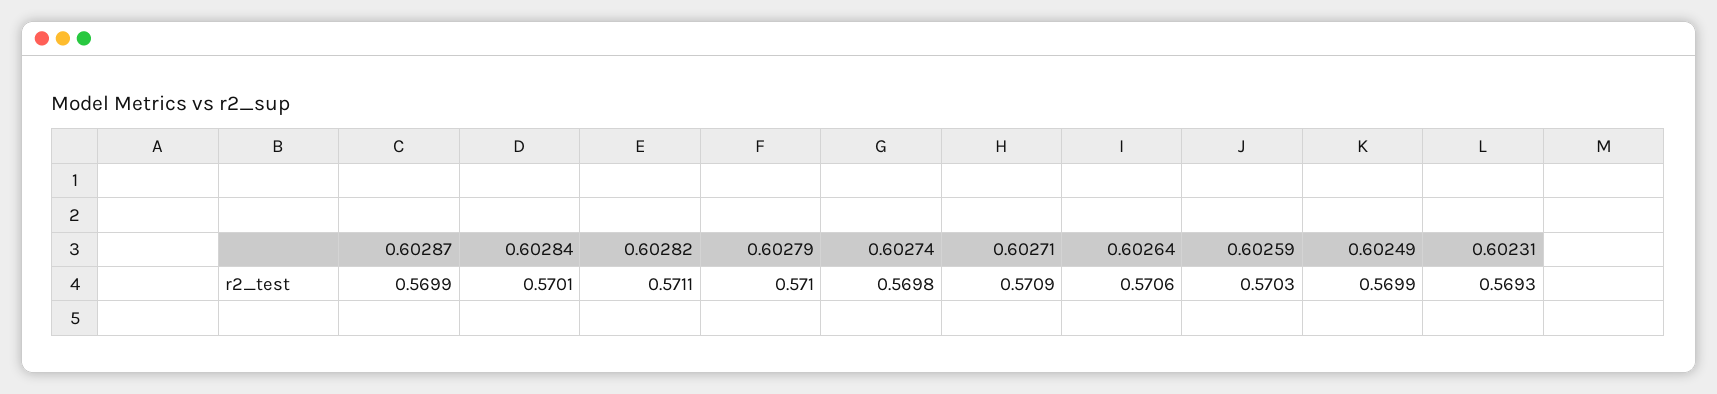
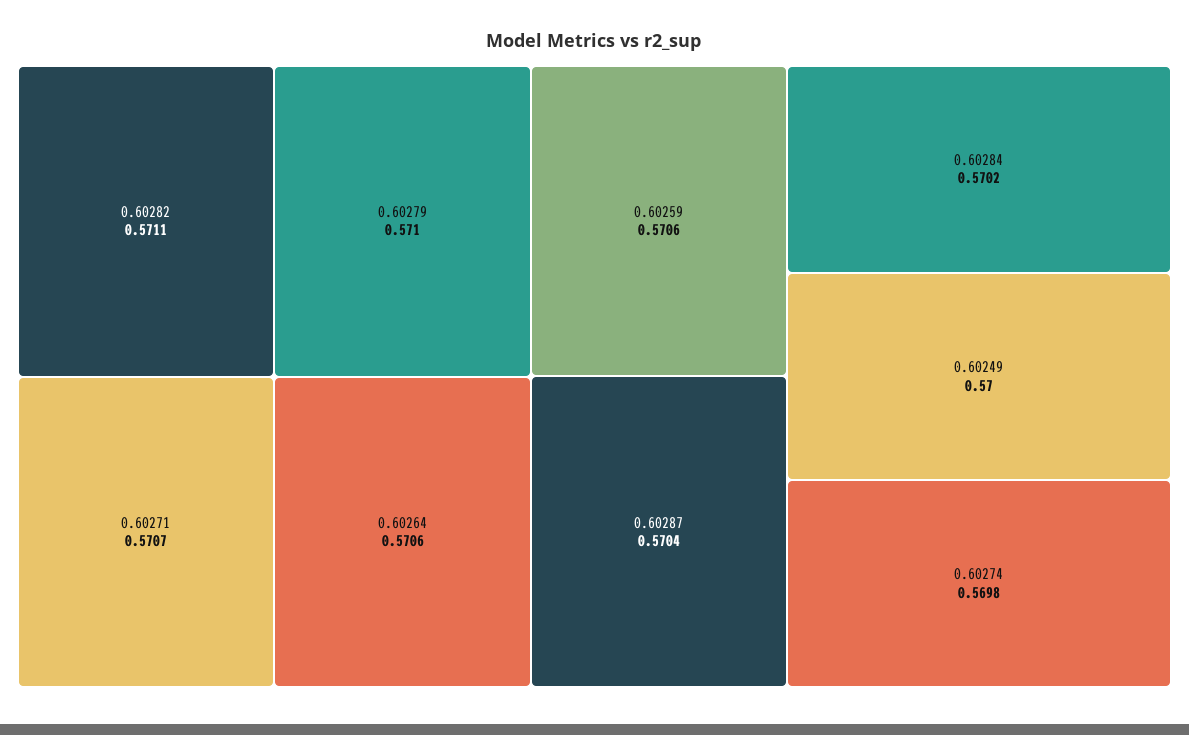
  {
-   "0.60287": 0.5699,
+   "0.60287": 0.5704,
-   "0.60284": 0.5701,
+   "0.60284": 0.5702,
    "0.60282": 0.5711,
    "0.60279": 0.571,
    "0.60274": 0.5698,
-   "0.60271": 0.5709,
+   "0.60271": 0.5707,
    "0.60264": 0.5706,
-   "0.60259": 0.5703,
+   "0.60259": 0.5706,
-   "0.60249": 0.5699,
+   "0.60249": 0.57
-   "0.60231": 0.5693
  }

